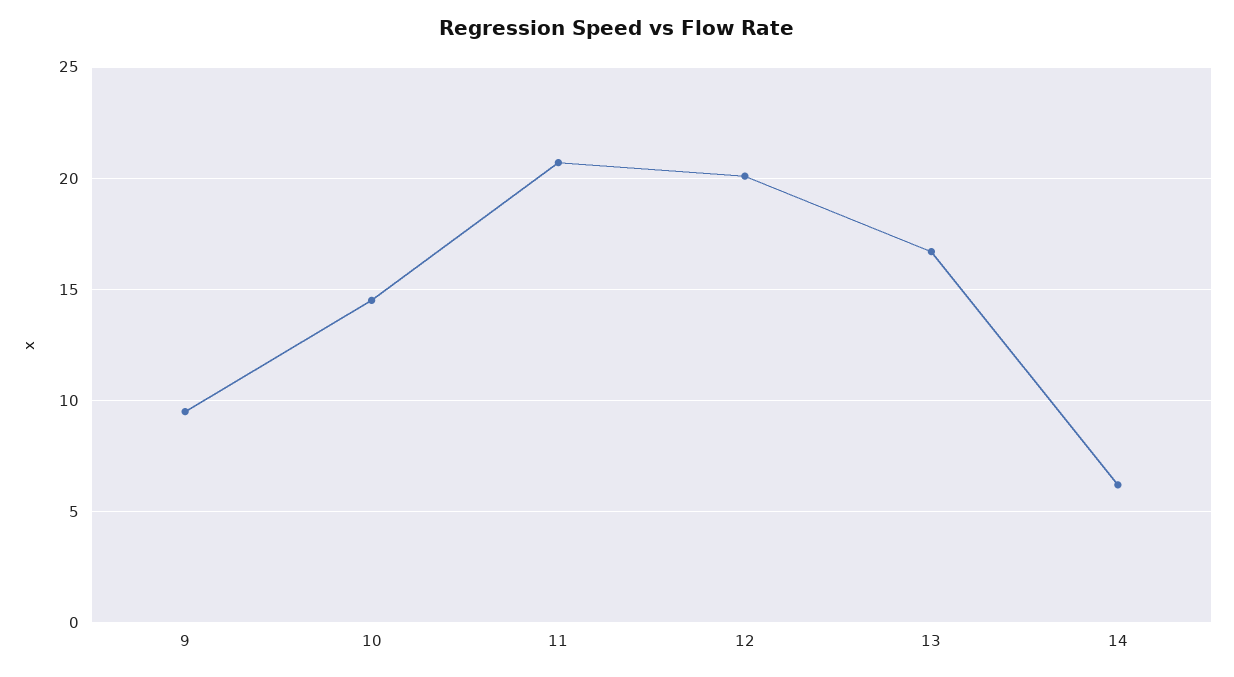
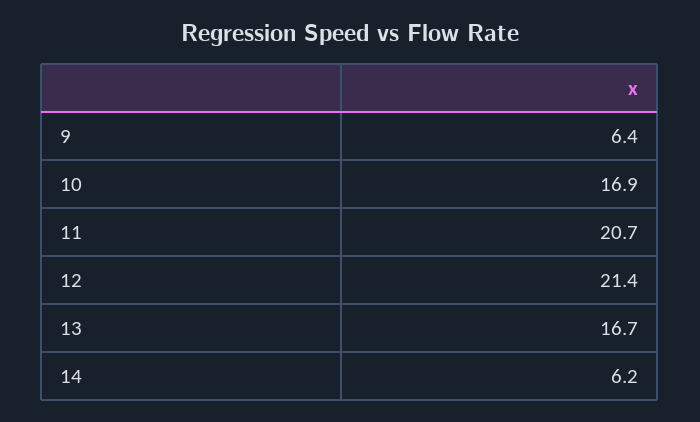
  {
-   "9": 9.5,
+   "9": 6.4,
-   "10": 14.5,
+   "10": 16.9,
    "11": 20.7,
-   "12": 20,
+   "12": 21.4,
    "13": 16.7,
    "14": 6.2
  }

